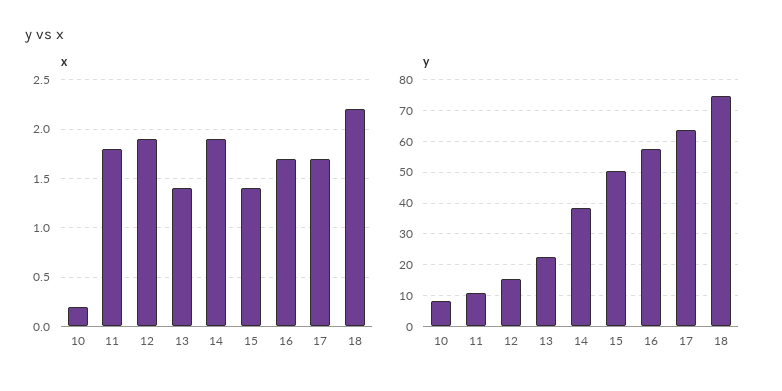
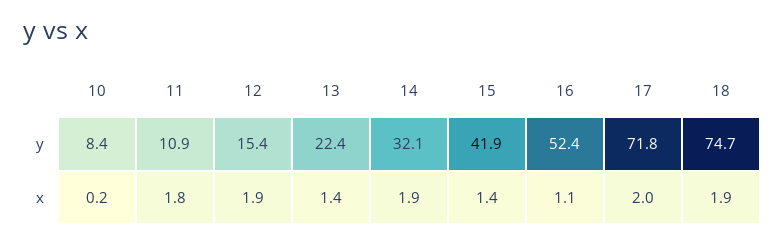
  {
    "x": {
      "10": 0.2,
      "11": 1.8,
      "12": 1.9,
      "13": 1.4,
      "14": 1.9,
      "15": 1.4,
-     "16": 1.7,
+     "16": 1.1,
-     "17": 1.7,
+     "17": 2,
-     "18": 2.2
+     "18": 1.9
    },
    "y": {
      "10": 8.4,
      "11": 10.9,
      "12": 15.4,
      "13": 22.4,
-     "14": 38,
+     "14": 32.1,
-     "15": 50,
+     "15": 41.9,
-     "16": 58,
+     "16": 52.4,
-     "17": 64,
+     "17": 71.8,
      "18": 74.7
    }
  }

